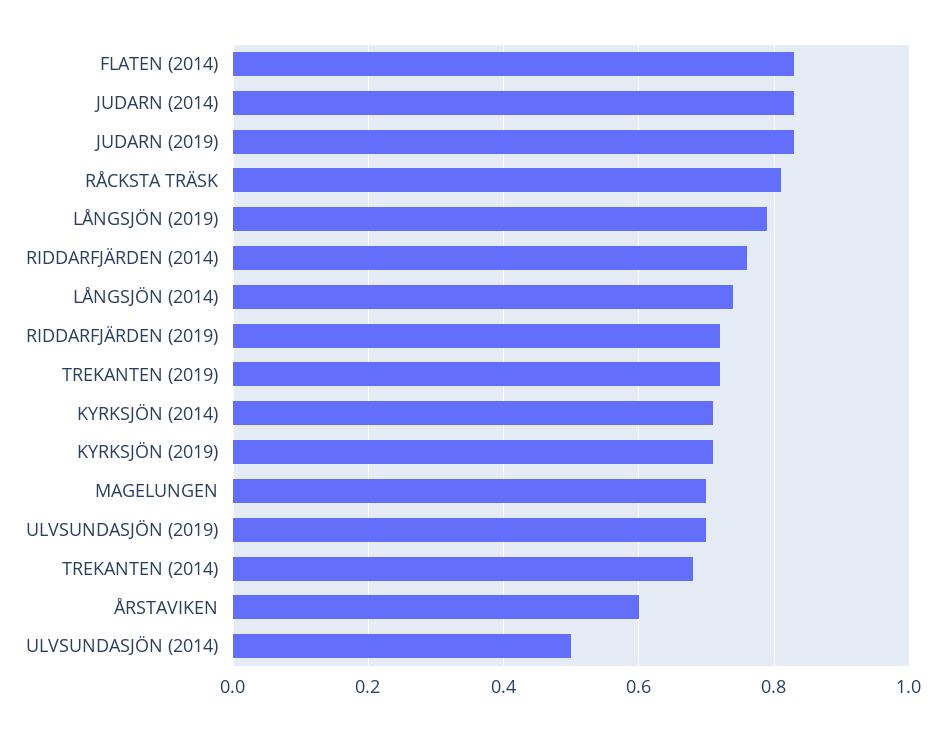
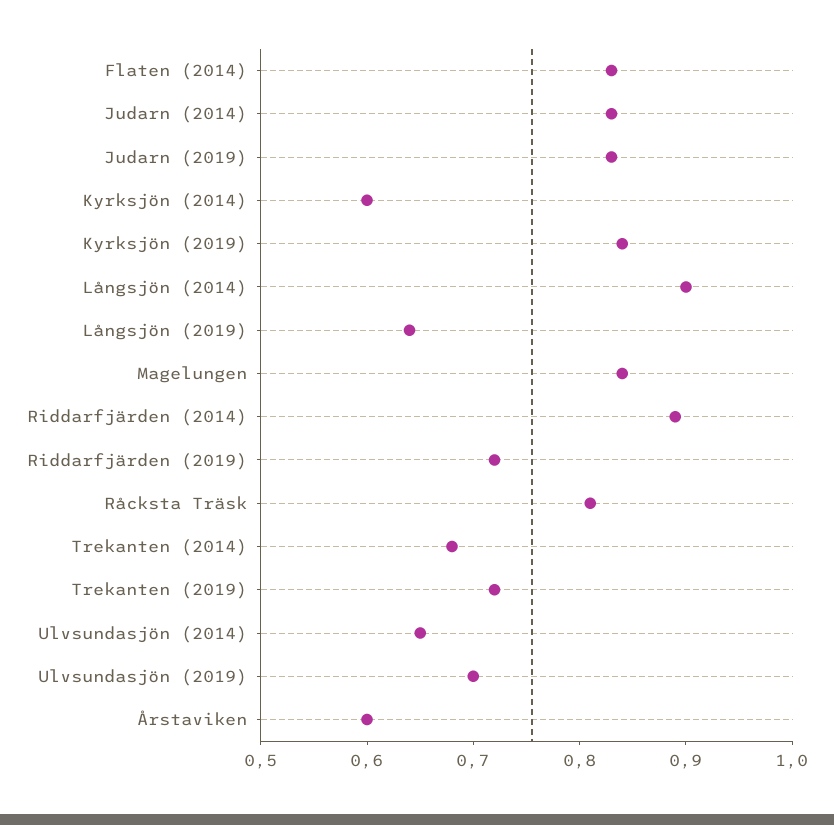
  {
    "FLATEN (2014)": 0.83,
    "JUDARN (2014)": 0.83,
    "JUDARN (2019)": 0.83,
    "RÅCKSTA TRÄSK": 0.81,
-   "LÅNGSJÖN (2019)": 0.8,
+   "LÅNGSJÖN (2019)": 0.64,
-   "RIDDARFJÄRDEN (2014)": 0.75,
+   "RIDDARFJÄRDEN (2014)": 0.89,
-   "LÅNGSJÖN (2014)": 0.75,
+   "LÅNGSJÖN (2014)": 0.9,
    "RIDDARFJÄRDEN (2019)": 0.72,
    "TREKANTEN (2019)": 0.72,
-   "KYRKSJÖN (2014)": 0.7,
+   "KYRKSJÖN (2014)": 0.6,
-   "KYRKSJÖN (2019)": 0.7,
+   "KYRKSJÖN (2019)": 0.84,
-   "MAGELUNGEN": 0.7,
+   "MAGELUNGEN": 0.84,
    "ULVSUNDASJÖN (2019)": 0.7,
    "TREKANTEN (2014)": 0.68,
    "ÅRSTAVIKEN": 0.6,
-   "ULVSUNDASJÖN (2014)": 0.5
+   "ULVSUNDASJÖN (2014)": 0.65
  }

